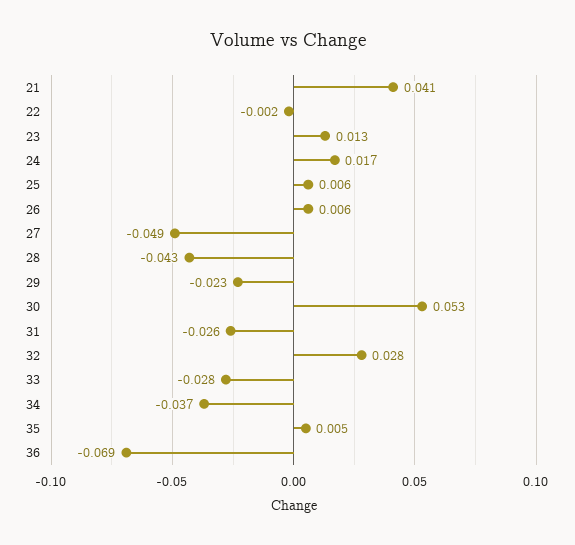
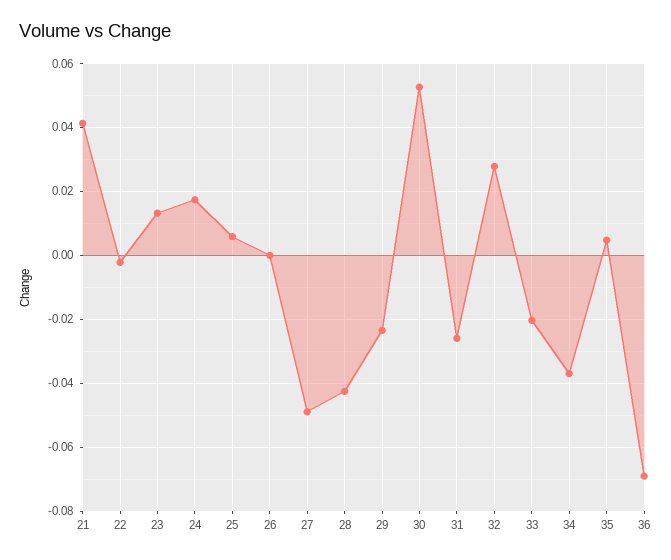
  {
    "21": 0.041,
    "22": -0.002,
    "23": 0.013,
    "24": 0.017,
    "25": 0.006,
-   "26": 0.006,
+   "26": 0,
    "27": -0.049,
    "28": -0.043,
    "29": -0.023,
    "30": 0.053,
    "31": -0.026,
    "32": 0.028,
-   "33": -0.028,
+   "33": -0.02,
    "34": -0.037,
    "35": 0.005,
    "36": -0.069
  }

